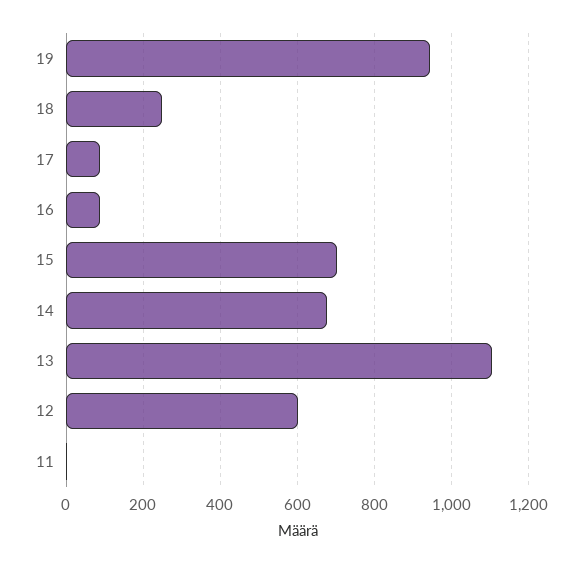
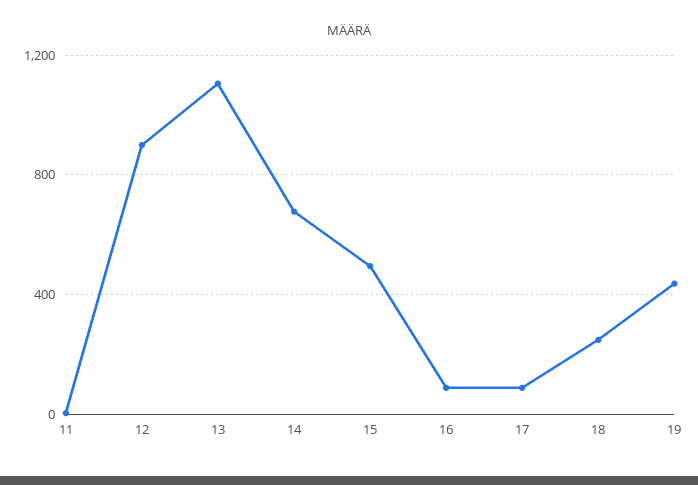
  {
-   "19": 940,
+   "19": 450,
    "18": 240,
    "17": 80,
    "16": 80,
-   "15": 700,
+   "15": 500,
    "14": 680,
    "13": 1100,
-   "12": 600,
+   "12": 900,
    "11": 0
  }

